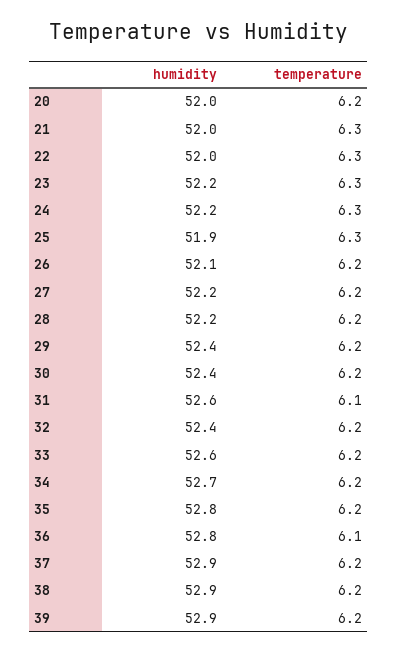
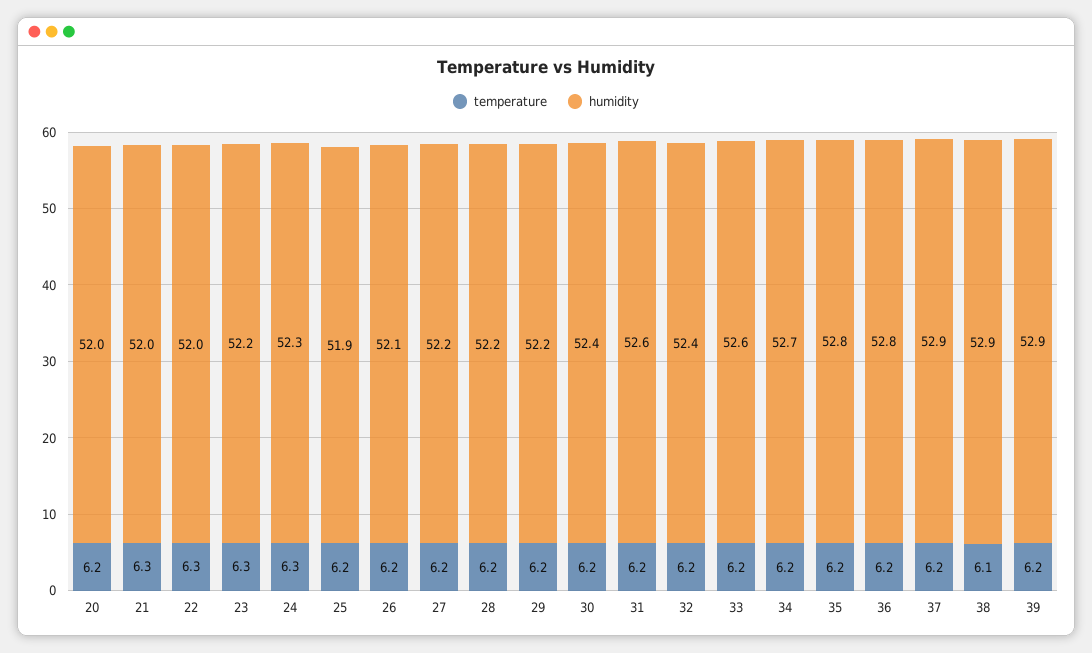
  {
    "humidity": {
      "20": 52,
      "21": 52,
      "22": 52,
      "23": 52.2,
-     "24": 52.2,
+     "24": 52.3,
      "25": 51.9,
      "26": 52.1,
      "27": 52.2,
      "28": 52.2,
-     "29": 52.4,
+     "29": 52.2,
      "30": 52.4,
      "31": 52.6,
      "32": 52.4,
      "33": 52.6,
      "34": 52.7,
      "35": 52.8,
      "36": 52.8,
      "37": 52.9,
      "38": 52.9,
      "39": 52.9
    },
    "temperature": {
      "20": 6.2,
      "21": 6.3,
      "22": 6.3,
      "23": 6.3,
      "24": 6.3,
-     "25": 6.3,
+     "25": 6.2,
      "26": 6.2,
      "27": 6.2,
      "28": 6.2,
      "29": 6.2,
      "30": 6.2,
-     "31": 6.1,
+     "31": 6.2,
      "32": 6.2,
      "33": 6.2,
      "34": 6.2,
      "35": 6.2,
-     "36": 6.1,
+     "36": 6.2,
      "37": 6.2,
-     "38": 6.2,
+     "38": 6.1,
      "39": 6.2
    }
  }

